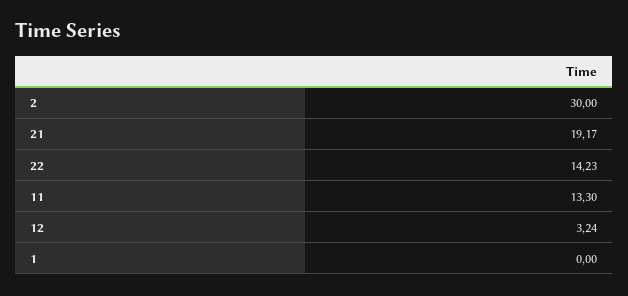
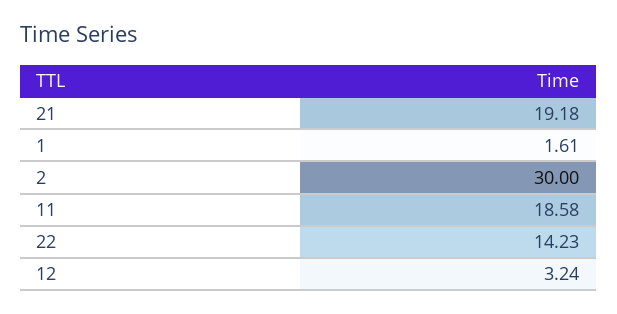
  {
    "2": 30,
-   "21": 19.17,
+   "21": 19.18,
    "22": 14.23,
-   "11": 13.3,
+   "11": 18.58,
    "12": 3.24,
-   "1": 0
+   "1": 1.61
  }

